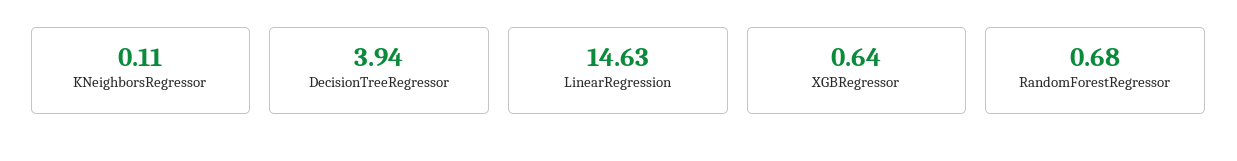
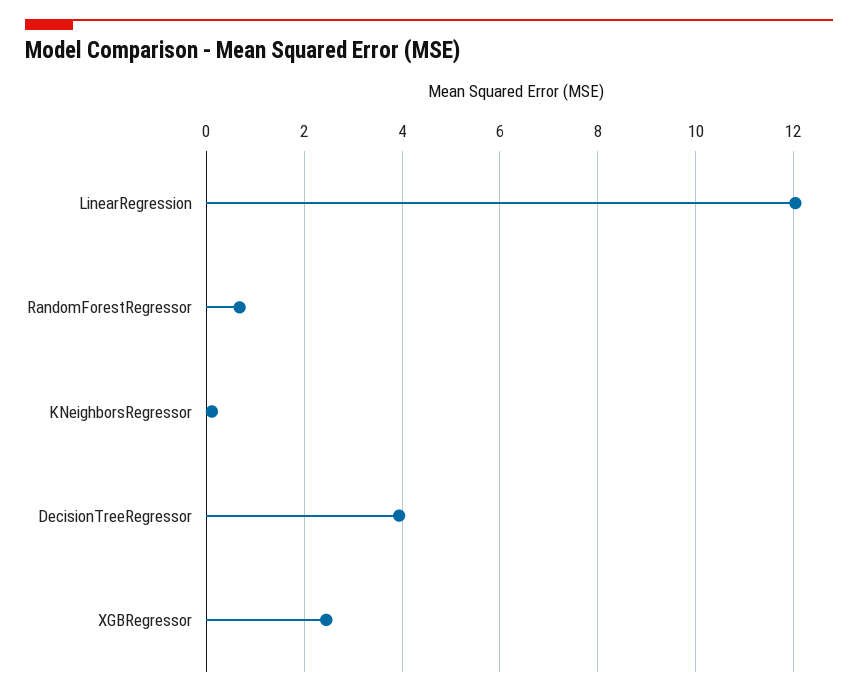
  {
    "KNeighborsRegressor": 0.11,
    "DecisionTreeRegressor": 3.94,
-   "LinearRegression": 14.63,
+   "LinearRegression": 12,
-   "XGBRegressor": 0.64,
+   "XGBRegressor": 2.4,
    "RandomForestRegressor": 0.68
  }

